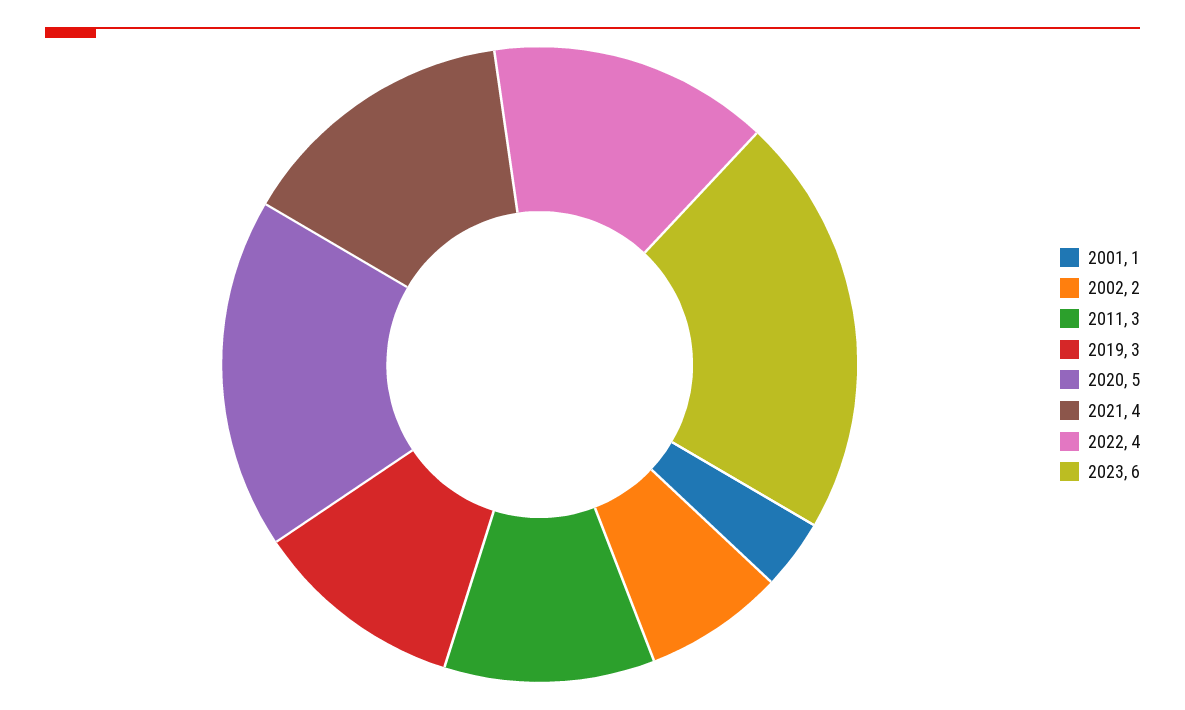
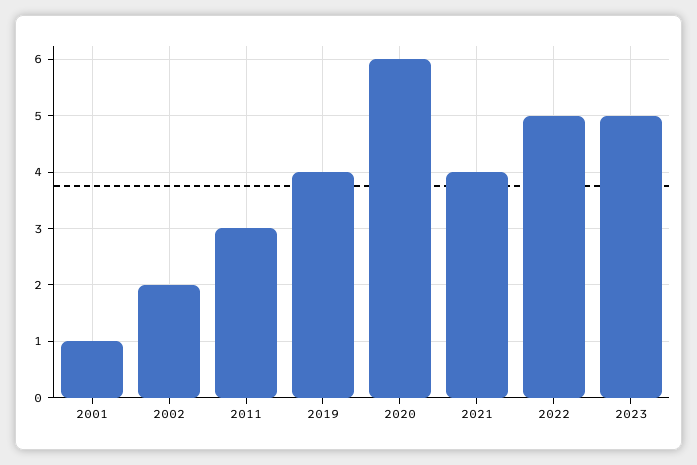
  {
    "2001": 1,
    "2002": 2,
    "2011": 3,
-   "2019": 3,
+   "2019": 4,
-   "2020": 5,
+   "2020": 6,
    "2021": 4,
-   "2022": 4,
+   "2022": 5,
-   "2023": 6
+   "2023": 5
  }

